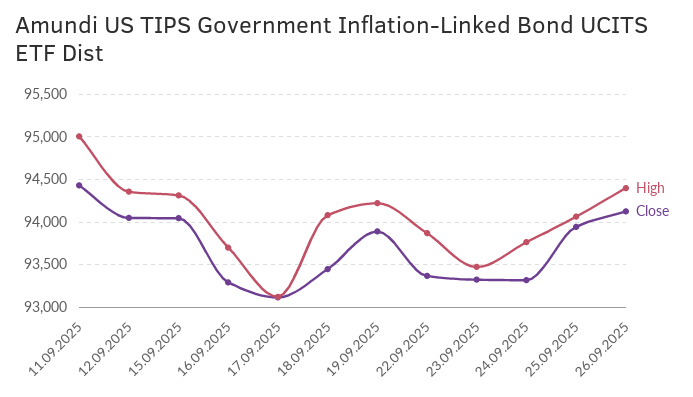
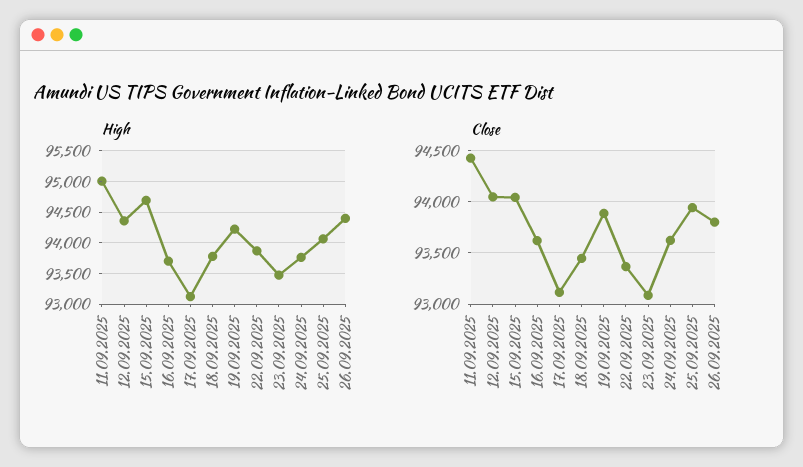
  {
    "High": {
      "11.09.2025": 95000,
      "12.09.2025": 94400,
-     "15.09.2025": 94300,
+     "15.09.2025": 94700,
      "16.09.2025": 93700,
      "17.09.2025": 93100,
-     "18.09.2025": 94100,
+     "18.09.2025": 93800,
      "19.09.2025": 94200,
      "22.09.2025": 93900,
      "23.09.2025": 93500,
      "24.09.2025": 93800,
      "25.09.2025": 94100,
      "26.09.2025": 94400
    },
    "Close": {
      "11.09.2025": 94400,
      "12.09.2025": 94000,
      "15.09.2025": 94000,
-     "16.09.2025": 93300,
+     "16.09.2025": 93600,
      "17.09.2025": 93100,
      "18.09.2025": 93400,
      "19.09.2025": 93900,
      "22.09.2025": 93400,
-     "23.09.2025": 93300,
+     "23.09.2025": 93100,
-     "24.09.2025": 93300,
+     "24.09.2025": 93600,
      "25.09.2025": 93900,
-     "26.09.2025": 94100
+     "26.09.2025": 93800
    }
  }

